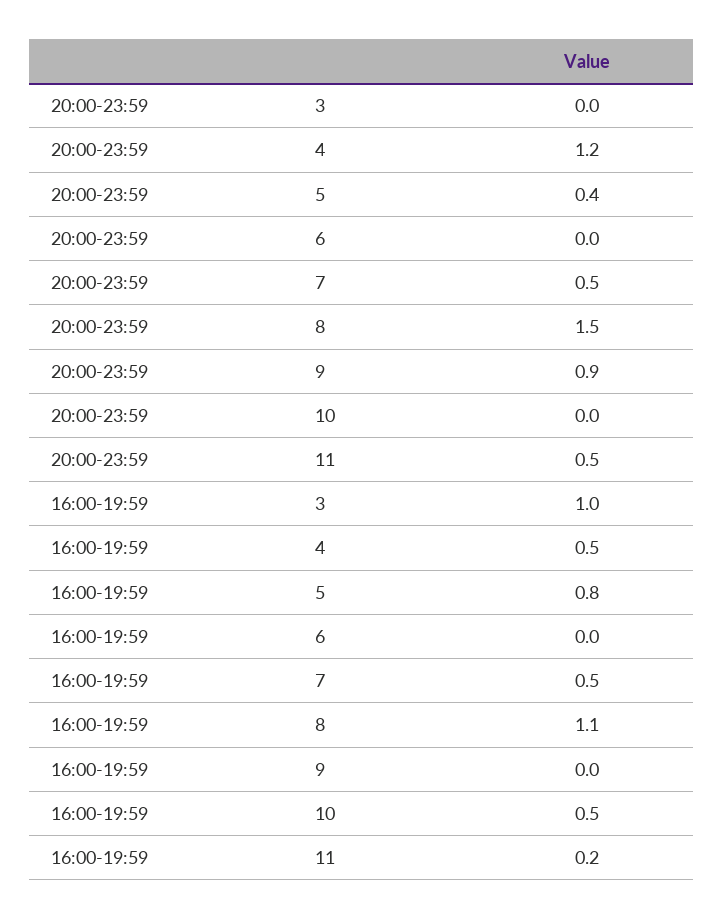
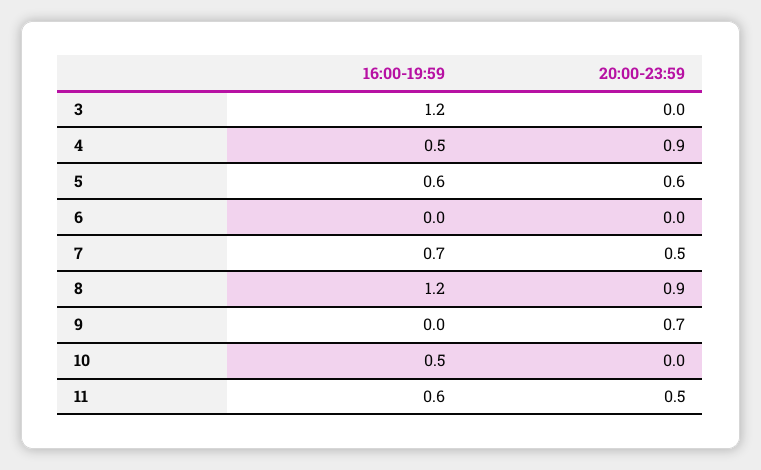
  {
    "20:00-23:59": {
      "3": 0,
-     "4": 1.2,
+     "4": 0.9,
-     "5": 0.4,
+     "5": 0.6,
      "6": 0,
      "7": 0.5,
-     "8": 1.5,
+     "8": 0.9,
-     "9": 0.9,
+     "9": 0.7,
      "10": 0,
      "11": 0.5
    },
    "16:00-19:59": {
-     "3": 1,
+     "3": 1.2,
      "4": 0.5,
-     "5": 0.8,
+     "5": 0.6,
      "6": 0,
-     "7": 0.5,
+     "7": 0.7,
-     "8": 1.1,
+     "8": 1.2,
      "9": 0,
      "10": 0.5,
-     "11": 0.2
+     "11": 0.6
    }
  }

